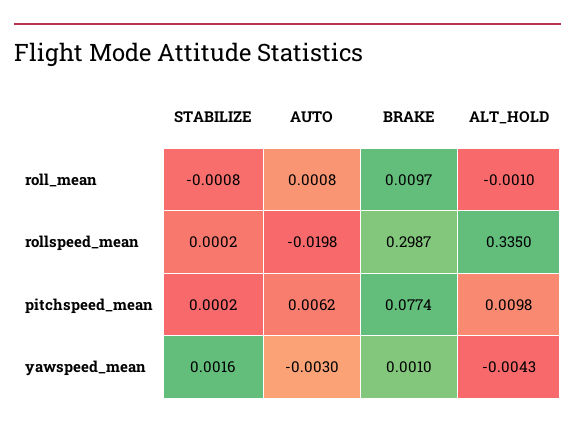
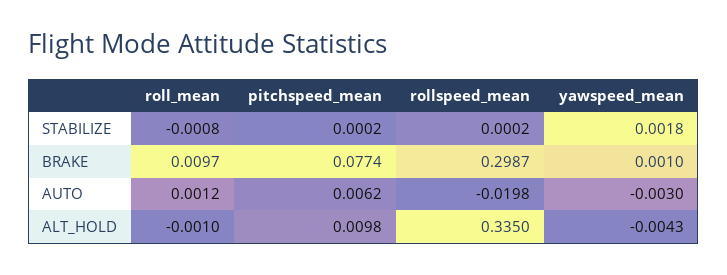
  {
    "STABILIZE": {
      "roll_mean": -0.0008,
      "rollspeed_mean": 0.0002,
      "pitchspeed_mean": 0.0002,
-     "yawspeed_mean": 0.0016
+     "yawspeed_mean": 0.0018
    },
    "AUTO": {
-     "roll_mean": 0.0008,
+     "roll_mean": 0.0012,
      "rollspeed_mean": -0.0198,
      "pitchspeed_mean": 0.0062,
      "yawspeed_mean": -0.003
    },
    "BRAKE": {
      "roll_mean": 0.0097,
      "rollspeed_mean": 0.2987,
      "pitchspeed_mean": 0.0774,
      "yawspeed_mean": 0.001
    },
    "ALT_HOLD": {
      "roll_mean": -0.001,
      "rollspeed_mean": 0.335,
      "pitchspeed_mean": 0.0098,
      "yawspeed_mean": -0.0043
    }
  }

